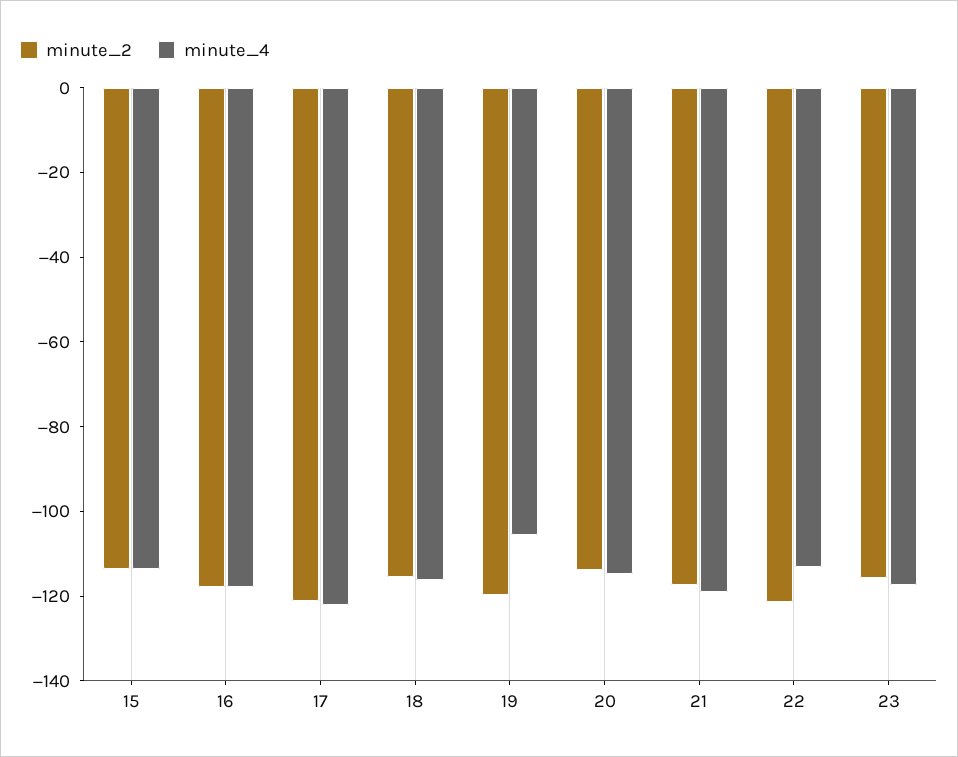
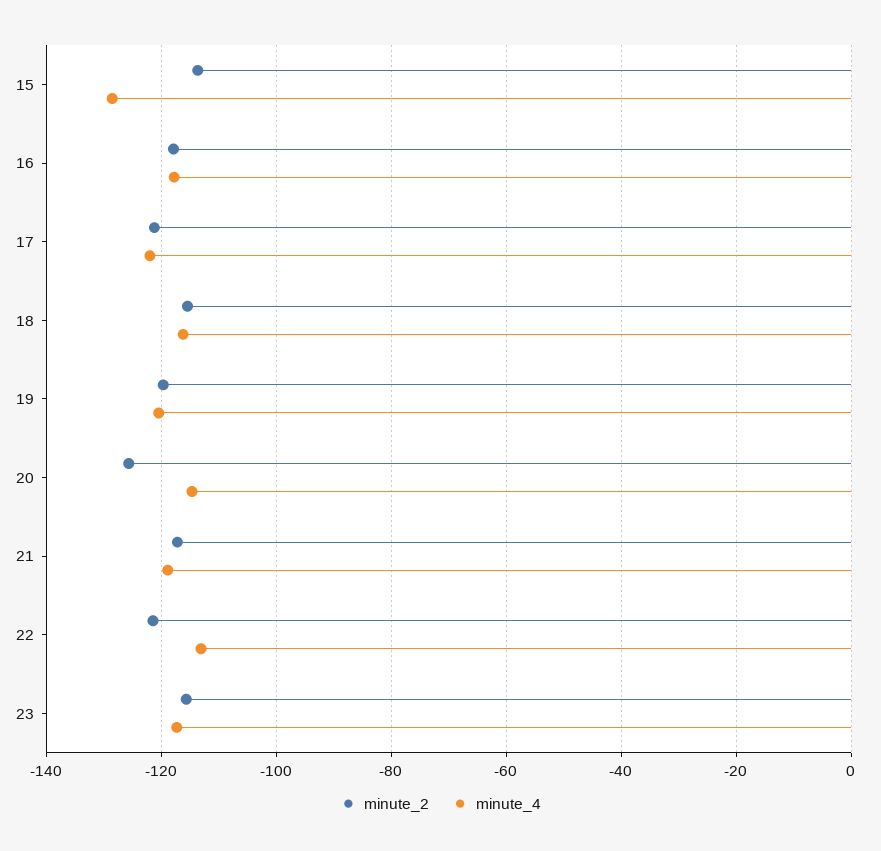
  {
    "minute_2": {
      "15": -114,
      "16": -118,
      "17": -122,
      "18": -116,
      "19": -120,
-     "20": -115,
+     "20": -126,
      "21": -118,
      "22": -122,
      "23": -116
    },
    "minute_4": {
-     "15": -115,
+     "15": -128,
      "16": -118,
      "17": -122,
      "18": -116,
-     "19": -105,
+     "19": -120,
      "20": -114,
      "21": -118,
      "22": -114,
      "23": -118
    }
  }

